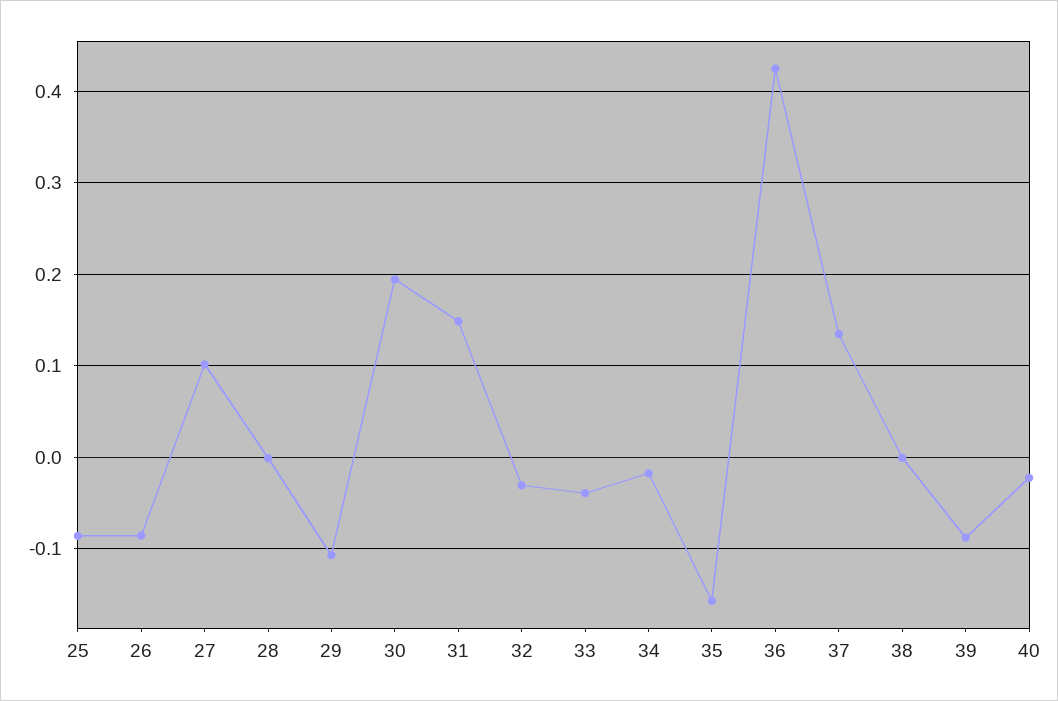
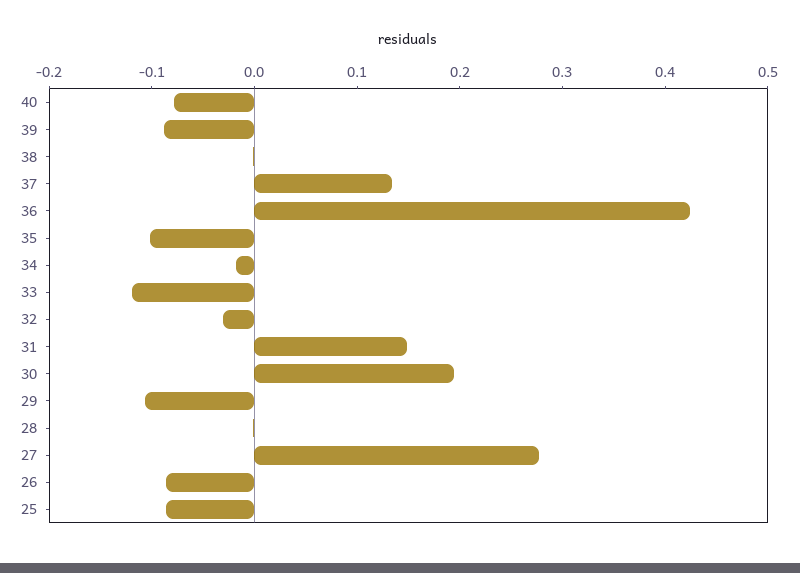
  {
    "25": -0.09,
    "26": -0.09,
-   "27": 0.1,
+   "27": 0.28,
    "28": 0,
    "29": -0.11,
    "30": 0.19,
    "31": 0.15,
    "32": -0.03,
-   "33": -0.04,
+   "33": -0.12,
    "34": -0.02,
-   "35": -0.16,
+   "35": -0.1,
    "36": 0.42,
    "37": 0.13,
    "38": 0,
    "39": -0.09,
-   "40": -0.02
+   "40": -0.08
  }

